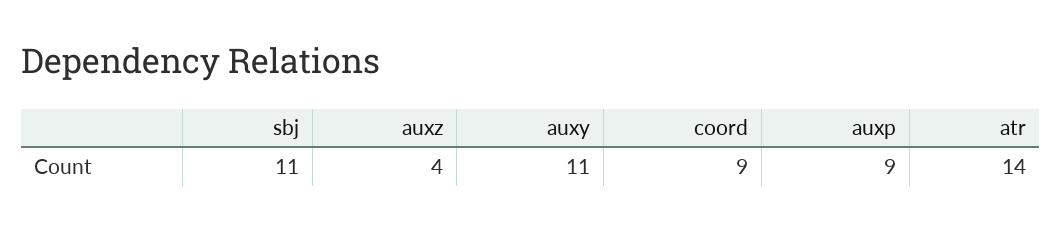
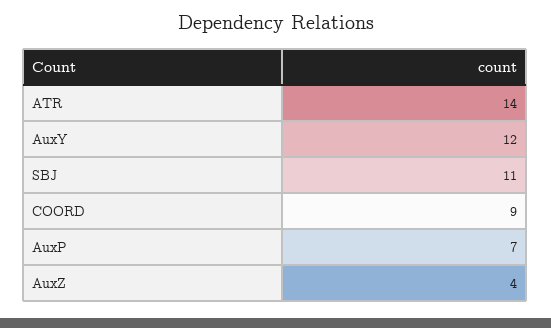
  {
    "sbj": 11,
    "auxz": 4,
-   "auxy": 11,
+   "auxy": 12,
    "coord": 9,
-   "auxp": 9,
+   "auxp": 7,
    "atr": 14
  }

